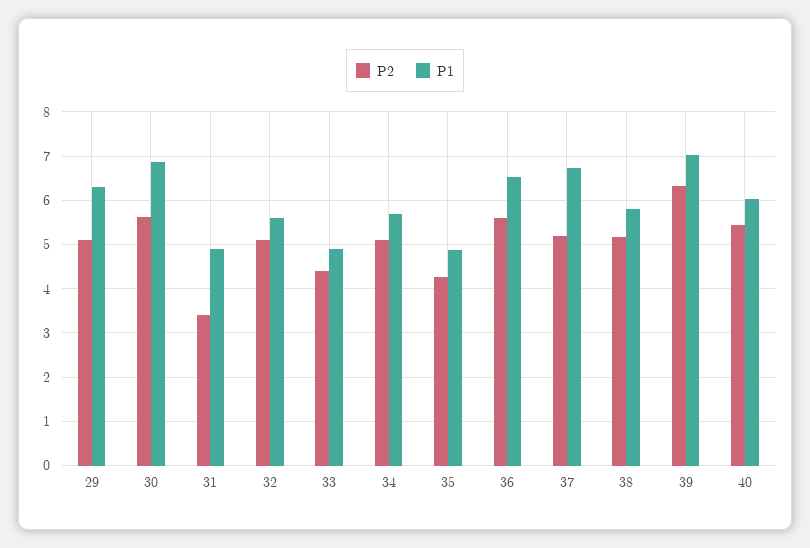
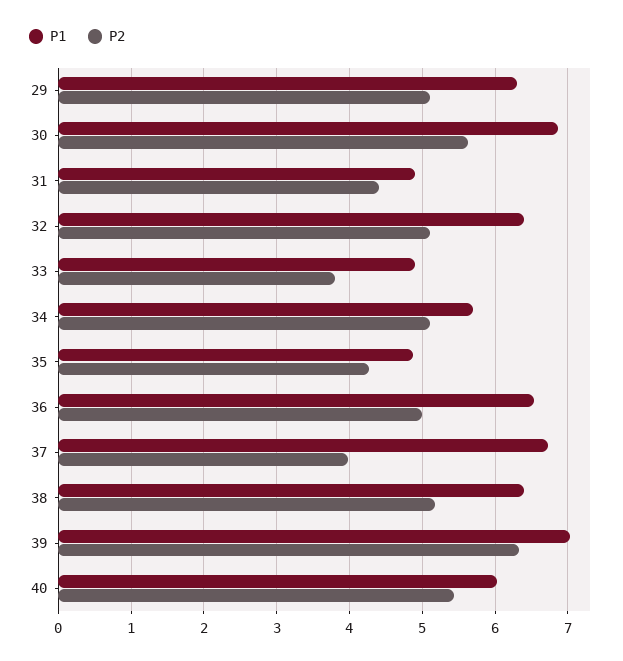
  {
    "P2": {
      "29": 5.1,
      "30": 5.6,
-     "31": 3.4,
+     "31": 4.4,
      "32": 5.1,
-     "33": 4.4,
+     "33": 3.8,
      "34": 5.1,
      "35": 4.3,
-     "36": 5.6,
+     "36": 5,
-     "37": 5.2,
+     "37": 4,
      "38": 5.2,
      "39": 6.3,
      "40": 5.4
    },
    "P1": {
      "29": 6.3,
      "30": 6.9,
      "31": 4.9,
-     "32": 5.6,
+     "32": 6.4,
      "33": 4.9,
      "34": 5.7,
      "35": 4.9,
      "36": 6.5,
      "37": 6.7,
-     "38": 5.8,
+     "38": 6.4,
      "39": 7,
      "40": 6
    }
  }

